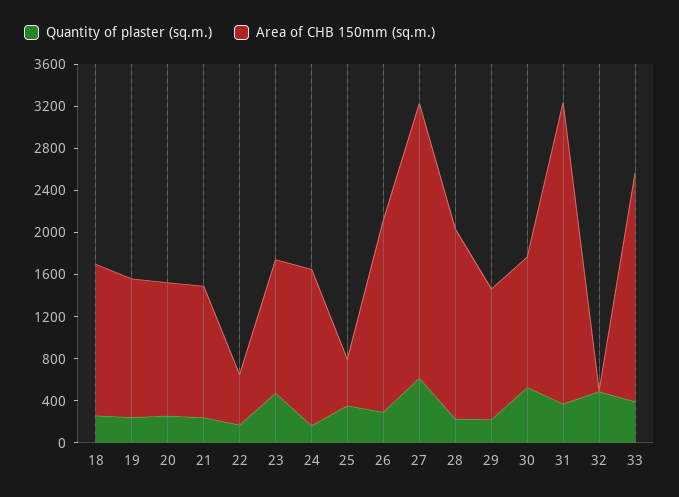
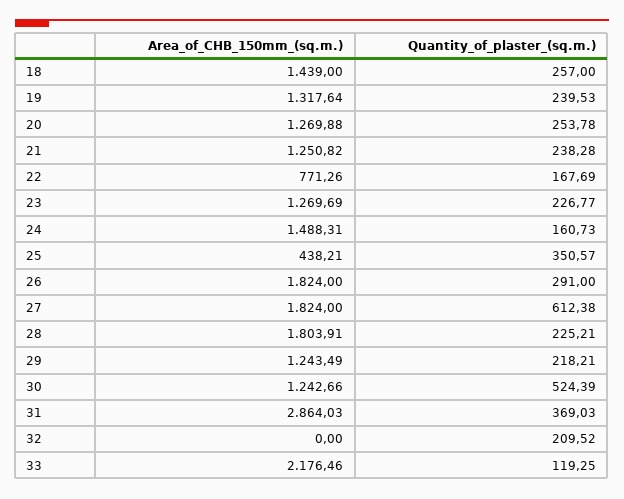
  {
    "Quantity of plaster (sq.m.)": {
      "18": 257,
      "19": 239.53,
      "20": 253.78,
      "21": 238.28,
      "22": 167.69,
-     "23": 500,
+     "23": 226.77,
      "24": 160.73,
      "25": 350.57,
      "26": 291,
      "27": 612.38,
      "28": 225.21,
      "29": 218.21,
      "30": 524.39,
      "31": 369.03,
-     "32": 500,
+     "32": 209.52,
-     "33": 400
+     "33": 119.25
    },
    "Area of CHB 150mm (sq.m.)": {
      "18": 1439,
      "19": 1317.64,
      "20": 1269.88,
      "21": 1250.82,
-     "22": 500,
+     "22": 771.26,
      "23": 1269.69,
      "24": 1488.31,
      "25": 438.21,
      "26": 1824,
-     "27": 2600,
+     "27": 1824,
      "28": 1803.91,
      "29": 1243.49,
      "30": 1242.66,
      "31": 2864.03,
      "32": 0,
      "33": 2176.46
    }
  }

